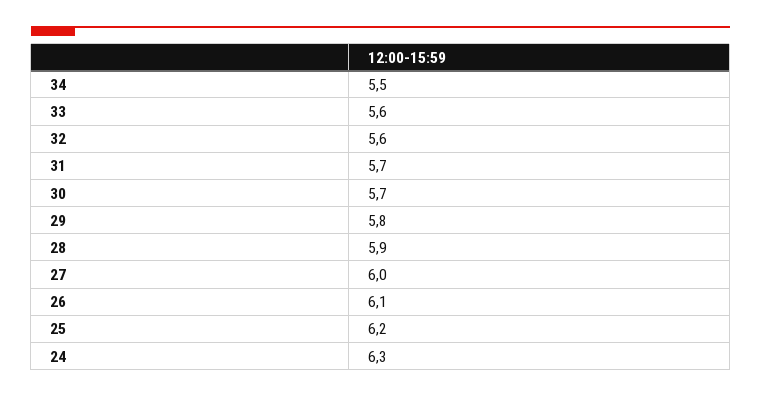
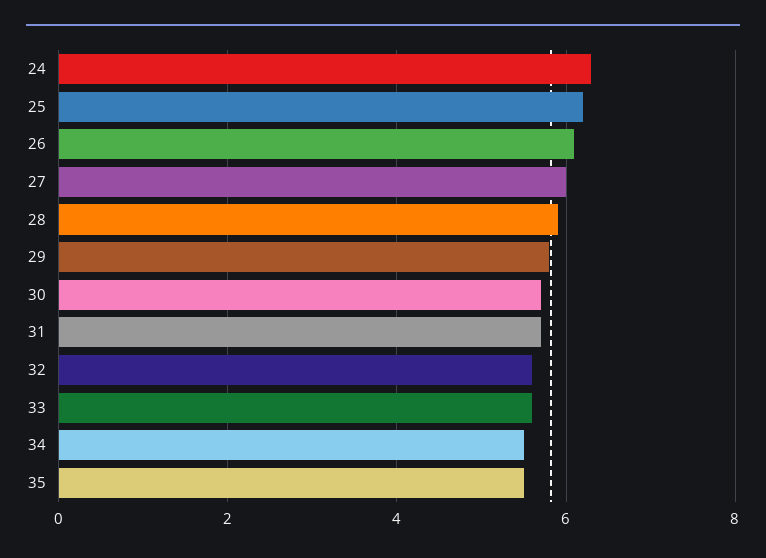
  {
    "34": 5.5,
    "33": 5.6,
    "32": 5.6,
    "31": 5.7,
    "30": 5.7,
    "29": 5.8,
    "28": 5.9,
    "27": 6,
    "26": 6.1,
    "25": 6.2,
-   "24": 6.3
+   "24": 6.3,
+   "35": 5.5
  }

